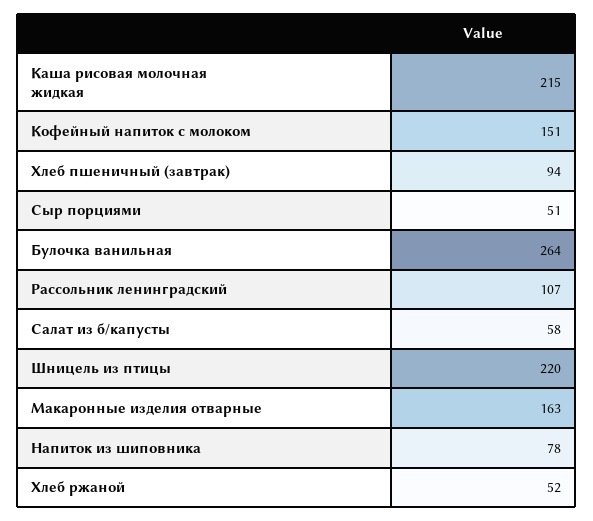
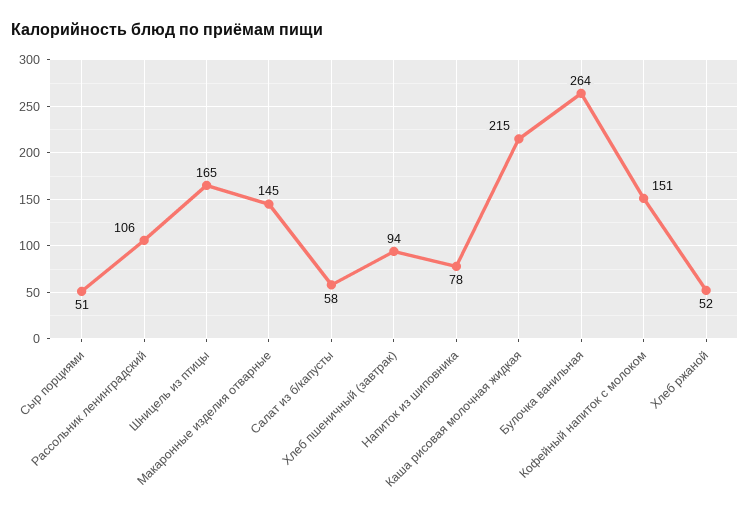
  {
    "Каша рисовая молочная жидкая": 215,
    "Кофейный напиток с молоком": 151,
    "Хлеб пшеничный (завтрак)": 94,
    "Сыр порциями": 51,
    "Булочка ванильная": 264,
-   "Рассольник ленинградский": 107,
+   "Рассольник ленинградский": 106,
    "Салат из б/капусты": 58,
-   "Шницель из птицы": 220,
+   "Шницель из птицы": 165,
-   "Макаронные изделия отварные": 163,
+   "Макаронные изделия отварные": 145,
    "Напиток из шиповника": 78,
    "Хлеб ржаной": 52
  }

